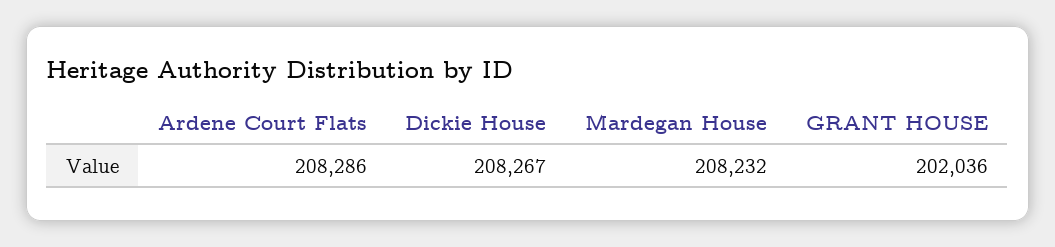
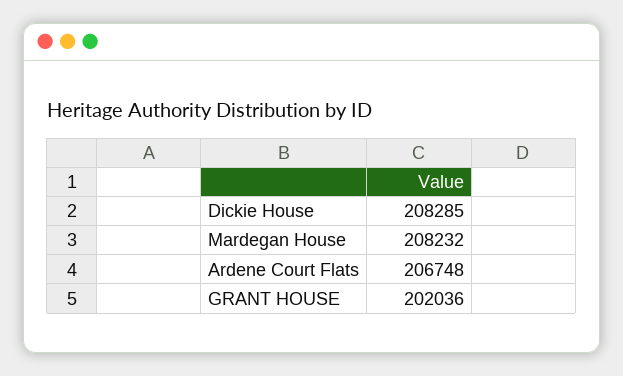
  {
-   "Ardene Court Flats": 208286,
+   "Ardene Court Flats": 206748,
-   "Dickie House": 208267,
+   "Dickie House": 208285,
    "Mardegan House": 208232,
    "GRANT HOUSE": 202036
  }

